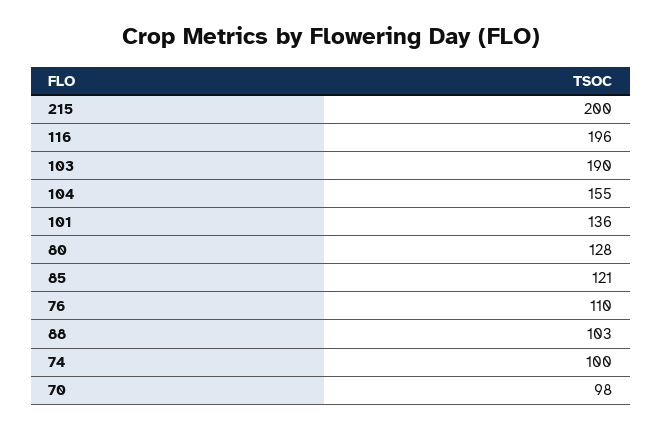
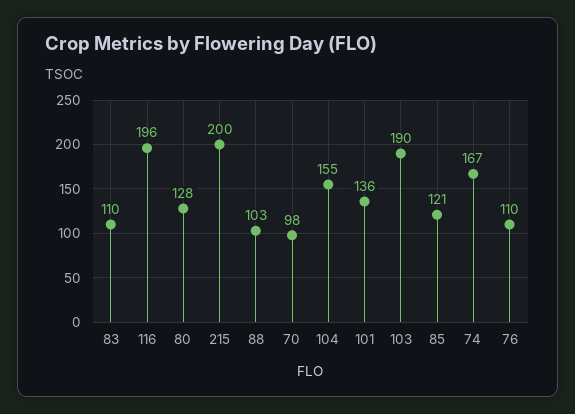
  {
    "215": 200,
    "116": 196,
    "103": 190,
    "104": 155,
    "101": 136,
    "80": 128,
    "85": 121,
    "76": 110,
    "88": 103,
-   "74": 100,
+   "74": 167,
-   "70": 98
+   "70": 98,
+   "83": 110
  }

